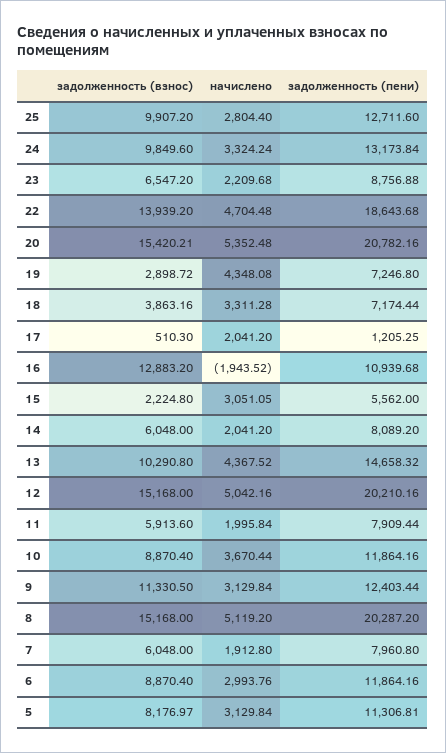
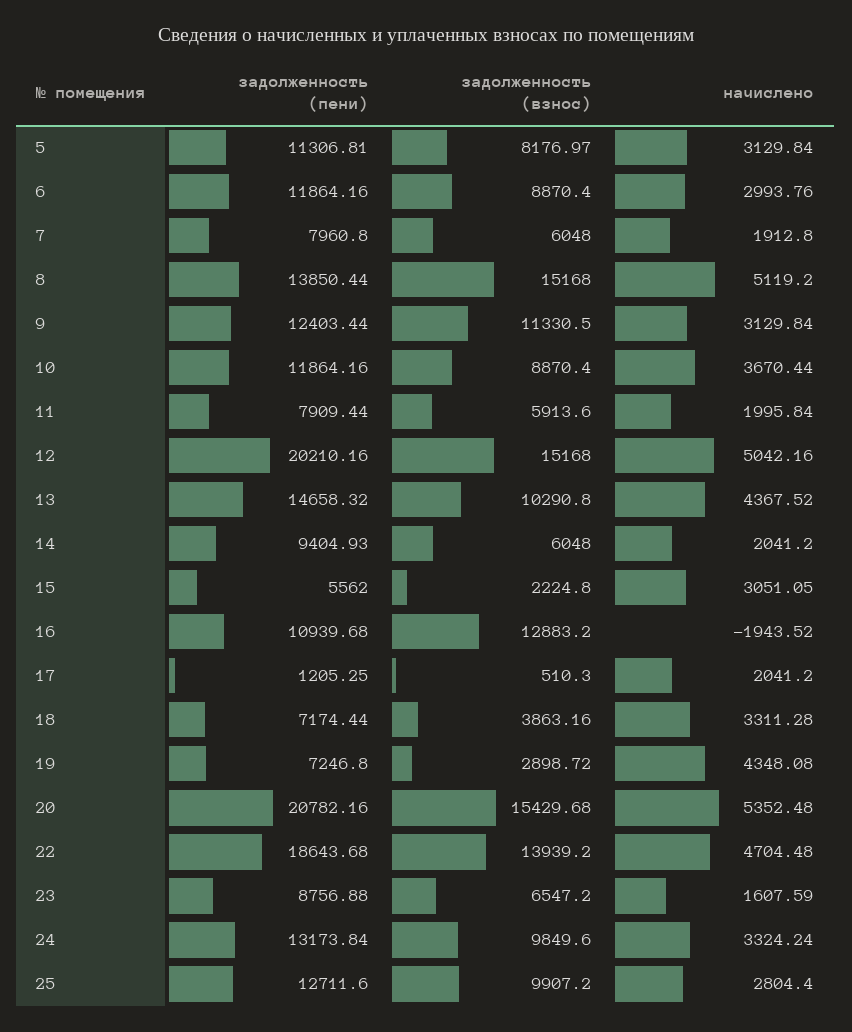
  {
    "задолженность (взнос)": {
      "25": 9907.2,
      "24": 9849.6,
      "23": 6547.2,
      "22": 13939.2,
-     "20": 15420.21,
+     "20": 15429.68,
      "19": 2898.72,
      "18": 3863.16,
      "17": 510.3,
      "16": 12883.2,
      "15": 2224.8,
      "14": 6048,
      "13": 10290.8,
      "12": 15168,
      "11": 5913.6,
      "10": 8870.4,
      "9": 11330.5,
      "8": 15168,
      "7": 6048,
      "6": 8870.4,
      "5": 8176.97
    },
    "начислено": {
      "25": 2804.4,
      "24": 3324.24,
-     "23": 2209.68,
+     "23": 1607.59,
      "22": 4704.48,
      "20": 5352.48,
      "19": 4348.08,
      "18": 3311.28,
      "17": 2041.2,
      "16": -1943.52,
      "15": 3051.05,
      "14": 2041.2,
      "13": 4367.52,
      "12": 5042.16,
      "11": 1995.84,
      "10": 3670.44,
      "9": 3129.84,
      "8": 5119.2,
      "7": 1912.8,
      "6": 2993.76,
      "5": 3129.84
    },
    "задолженность (пени)": {
      "25": 12711.6,
      "24": 13173.84,
      "23": 8756.88,
      "22": 18643.68,
      "20": 20782.16,
      "19": 7246.8,
      "18": 7174.44,
      "17": 1205.25,
      "16": 10939.68,
      "15": 5562,
-     "14": 8089.2,
+     "14": 9404.93,
      "13": 14658.32,
      "12": 20210.16,
      "11": 7909.44,
      "10": 11864.16,
      "9": 12403.44,
-     "8": 20287.2,
+     "8": 13850.44,
      "7": 7960.8,
      "6": 11864.16,
      "5": 11306.81
    }
  }

